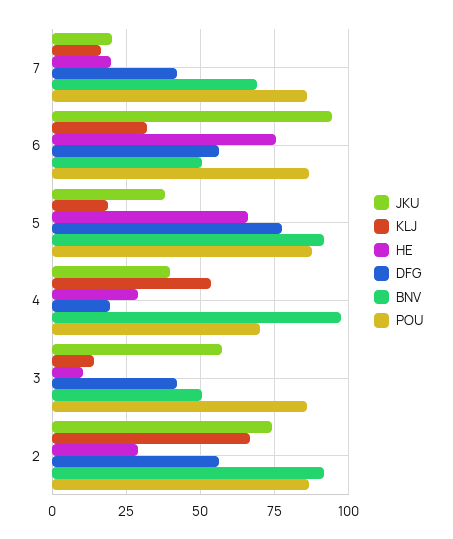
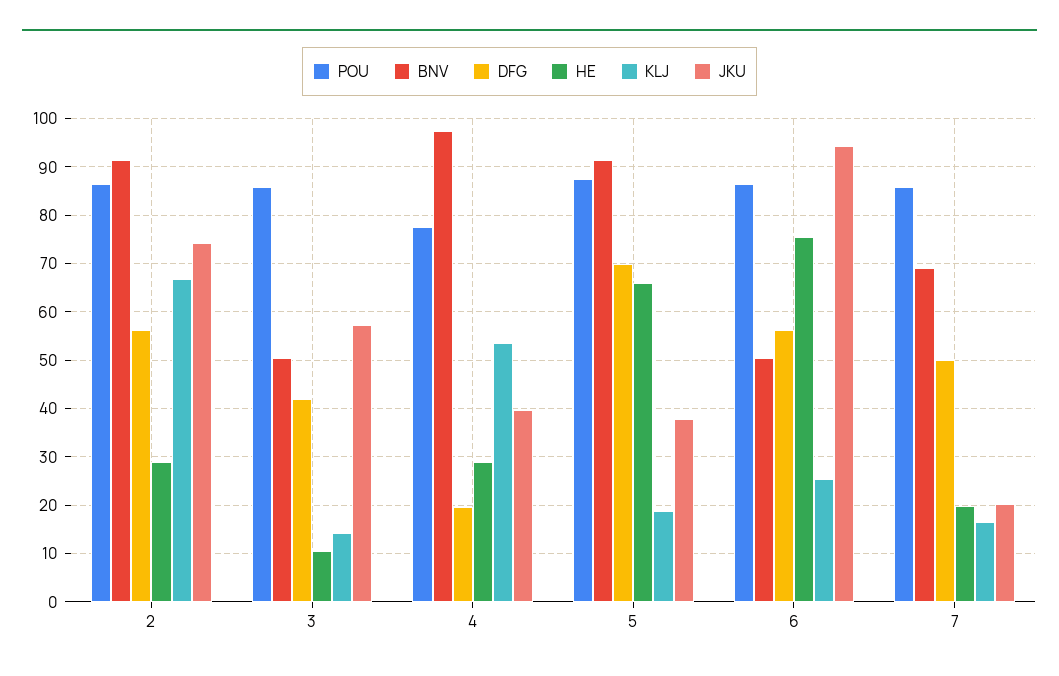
  {
    "JKU": {
      "7": 20,
      "6": 94,
      "5": 38,
      "4": 40,
      "3": 58,
      "2": 74
    },
    "KLJ": {
      "7": 16,
-     "6": 32.5,
+     "6": 26,
      "5": 18,
      "4": 54,
      "3": 14,
      "2": 66
    },
    "HE": {
      "7": 20,
      "6": 76,
      "5": 66,
      "4": 30,
      "3": 10,
      "2": 30
    },
    "DFG": {
-     "7": 42.5,
+     "7": 50,
      "6": 56,
-     "5": 77.5,
+     "5": 70,
      "4": 20,
      "3": 42,
      "2": 56
    },
    "BNV": {
      "7": 70,
      "6": 50,
      "5": 92,
      "4": 98,
      "3": 50,
      "2": 92
    },
    "POU": {
      "7": 86,
      "6": 86,
      "5": 88,
-     "4": 70,
+     "4": 78,
      "3": 86,
      "2": 86
    }
  }

